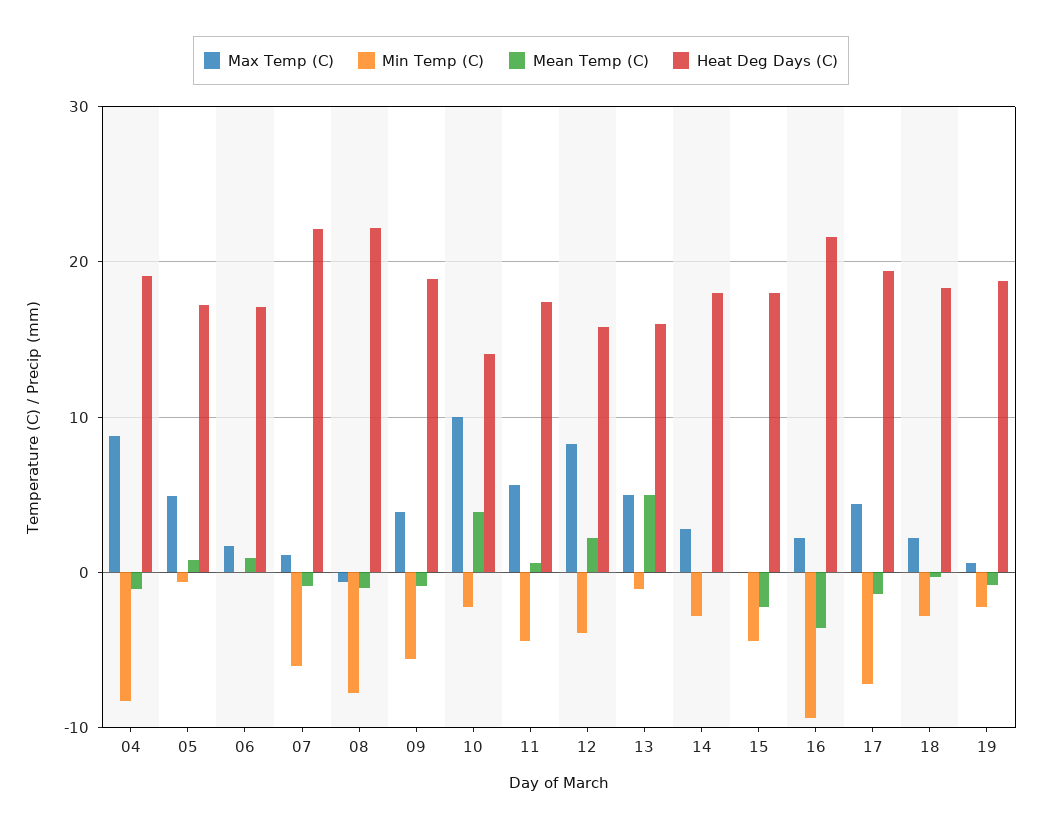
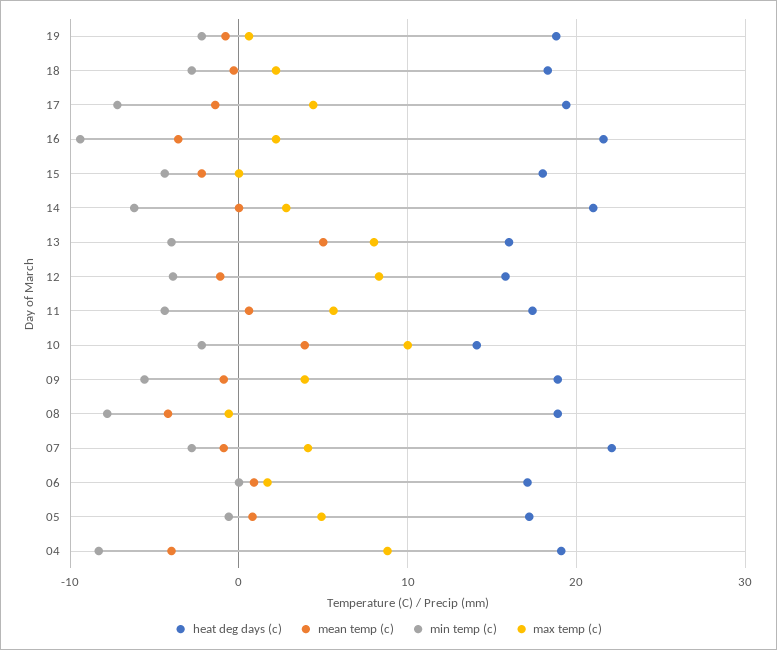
  {
    "Max Temp (C)": {
      "04": 9,
      "05": 5,
      "06": 2,
-     "07": 1,
+     "07": 4,
      "08": -1,
      "09": 4,
      "10": 10,
      "11": 6,
      "12": 8,
-     "13": 5,
+     "13": 8,
      "14": 3,
      "15": 0,
      "16": 2,
      "17": 4,
      "18": 2,
      "19": 1
    },
    "Min Temp (C)": {
      "04": -8,
      "05": -1,
      "06": 0,
-     "07": -6,
+     "07": -3,
      "08": -8,
      "09": -6,
      "10": -2,
      "11": -4,
      "12": -4,
-     "13": -1,
+     "13": -4,
-     "14": -3,
+     "14": -6,
      "15": -4,
      "16": -9,
      "17": -7,
      "18": -3,
      "19": -2
    },
    "Mean Temp (C)": {
-     "04": -1,
+     "04": -4,
      "05": 1,
      "06": 1,
      "07": -1,
-     "08": -1,
+     "08": -4,
      "09": -1,
      "10": 4,
      "11": 1,
-     "12": 2,
+     "12": -1,
      "13": 5,
      "14": 0,
      "15": -2,
      "16": -4,
      "17": -1,
      "18": 0,
      "19": -1
    },
    "Heat Deg Days (C)": {
      "04": 19,
      "05": 17,
      "06": 17,
      "07": 22,
-     "08": 22,
+     "08": 19,
      "09": 19,
      "10": 14,
      "11": 17,
      "12": 16,
      "13": 16,
-     "14": 18,
+     "14": 21,
      "15": 18,
      "16": 22,
      "17": 19,
      "18": 18,
      "19": 19
    }
  }

